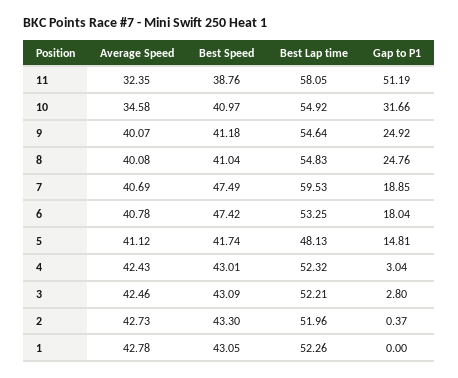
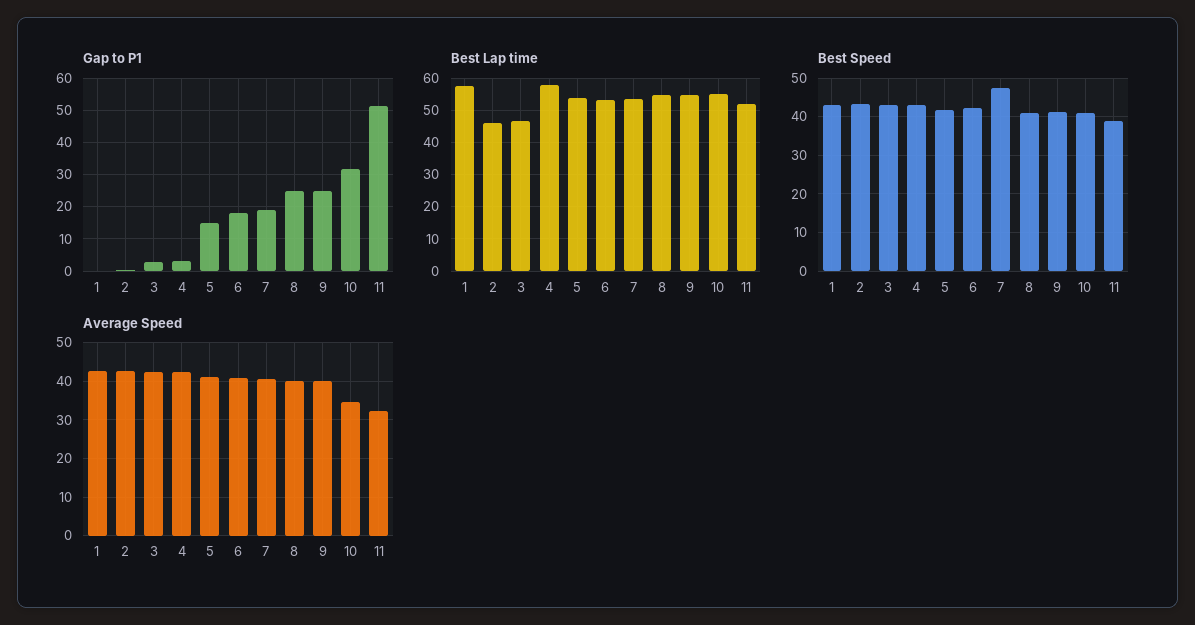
  {
    "Average Speed": {
      "11": 32.35,
      "10": 34.58,
      "9": 40.07,
      "8": 40.08,
      "7": 40.69,
      "6": 40.78,
      "5": 41.12,
      "4": 42.43,
      "3": 42.46,
      "2": 42.73,
      "1": 42.78
    },
    "Best Speed": {
      "11": 38.76,
      "10": 40.97,
      "9": 41.18,
      "8": 41.04,
      "7": 47.49,
-     "6": 47.42,
+     "6": 42,
      "5": 41.74,
      "4": 43.01,
      "3": 43.09,
      "2": 43.3,
      "1": 43.05
    },
    "Best Lap time": {
-     "11": 58.05,
+     "11": 52,
      "10": 54.92,
      "9": 54.64,
      "8": 54.83,
-     "7": 59.53,
+     "7": 54,
      "6": 53.25,
-     "5": 48.13,
+     "5": 54,
-     "4": 52.32,
+     "4": 58,
-     "3": 52.21,
+     "3": 46,
-     "2": 51.96,
+     "2": 46,
-     "1": 52.26
+     "1": 58
    },
    "Gap to P1": {
      "11": 51.19,
      "10": 31.66,
      "9": 24.92,
      "8": 24.76,
      "7": 18.85,
      "6": 18.04,
      "5": 14.81,
      "4": 3.04,
      "3": 2.8,
      "2": 0.37,
      "1": 0
    }
  }

